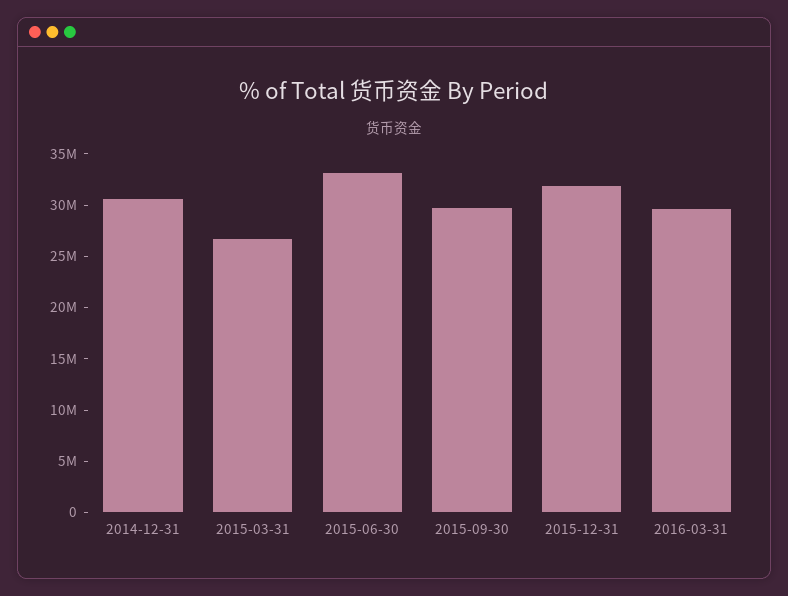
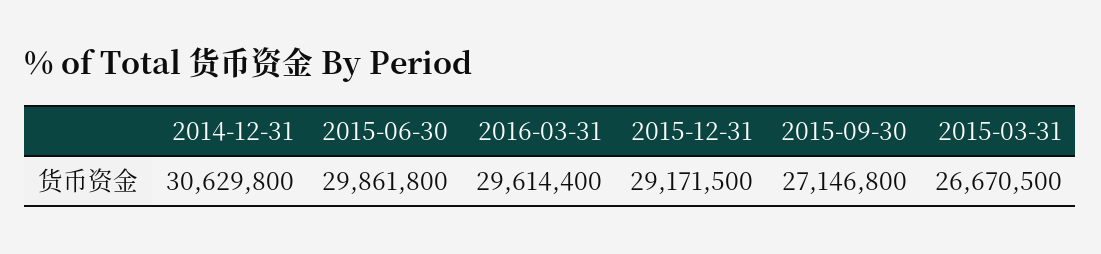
  {
    "2014-12-31": 30629800,
    "2015-03-31": 26670500,
-   "2015-06-30": 33000000,
+   "2015-06-30": 29861800,
-   "2015-09-30": 30000000,
+   "2015-09-30": 27146800,
-   "2015-12-31": 32000000,
+   "2015-12-31": 29171500,
    "2016-03-31": 29614400
  }

